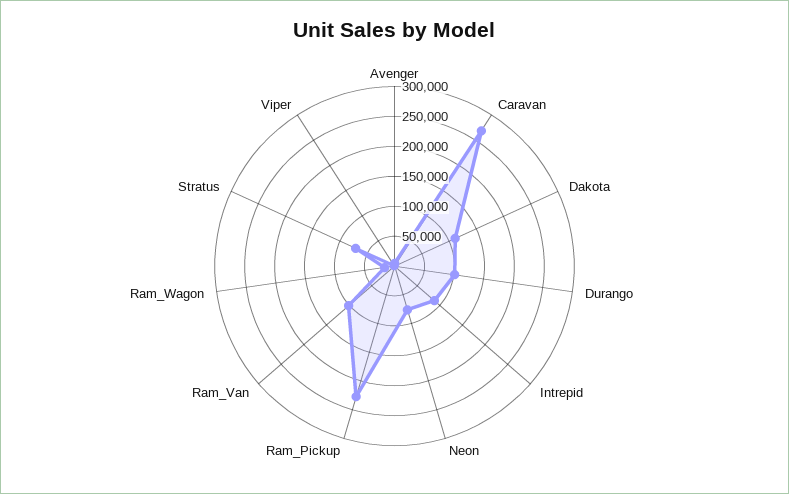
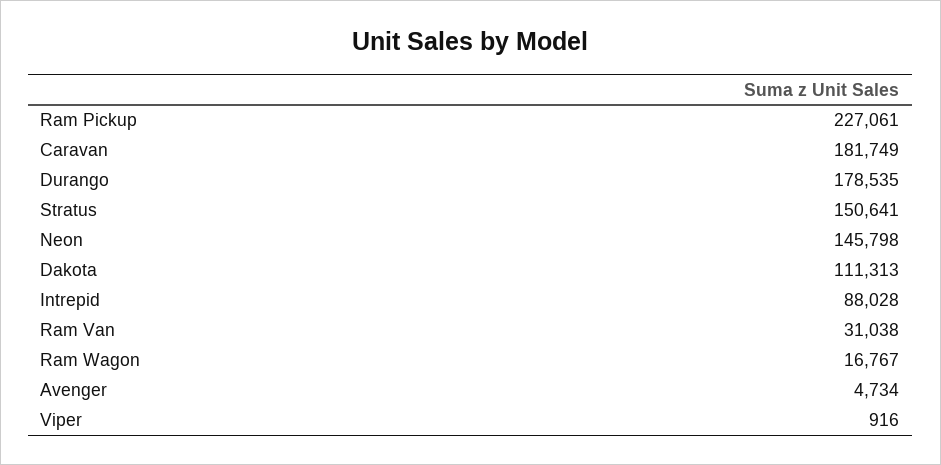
  {
    "Avenger": 4734,
-   "Caravan": 275000,
+   "Caravan": 181749,
    "Dakota": 111313,
-   "Durango": 100000,
+   "Durango": 178535,
    "Intrepid": 88028,
-   "Neon": 75000,
+   "Neon": 145798,
    "Ram_Pickup": 227061,
-   "Ram_Van": 100000,
+   "Ram_Van": 31038,
    "Ram_Wagon": 16767,
-   "Stratus": 75000,
+   "Stratus": 150641,
    "Viper": 916
  }

